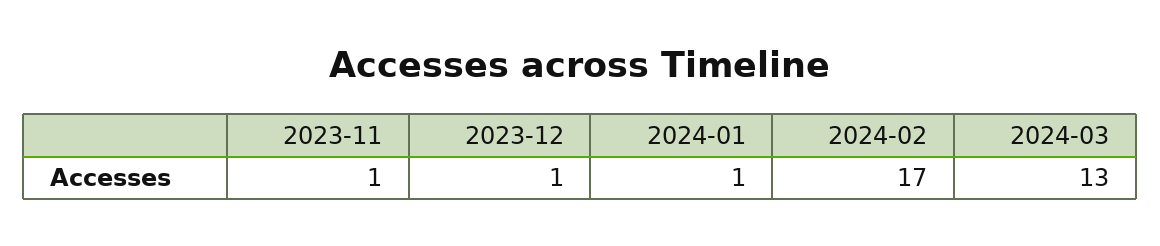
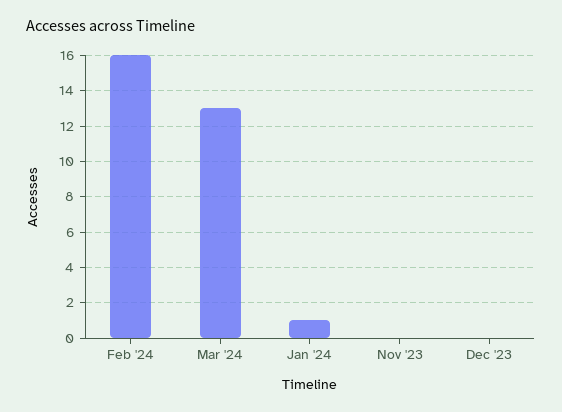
  {
-   "2023-11": 1,
+   "2023-11": 0,
-   "2023-12": 1,
+   "2023-12": 0,
    "2024-01": 1,
-   "2024-02": 17,
+   "2024-02": 16,
    "2024-03": 13
  }

